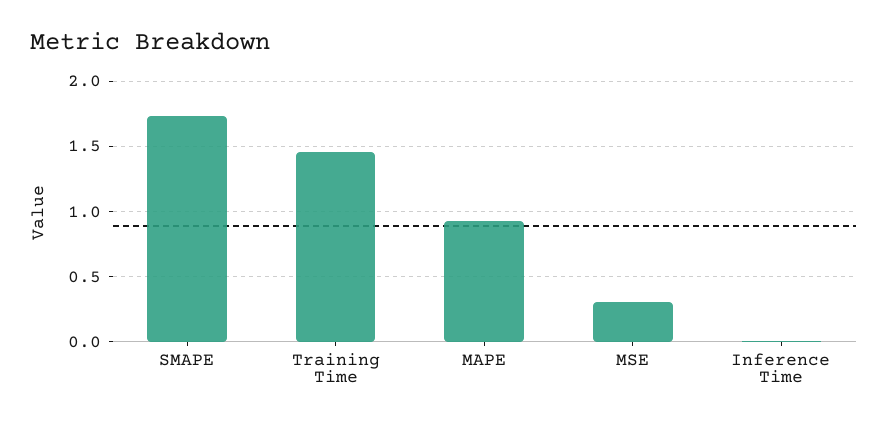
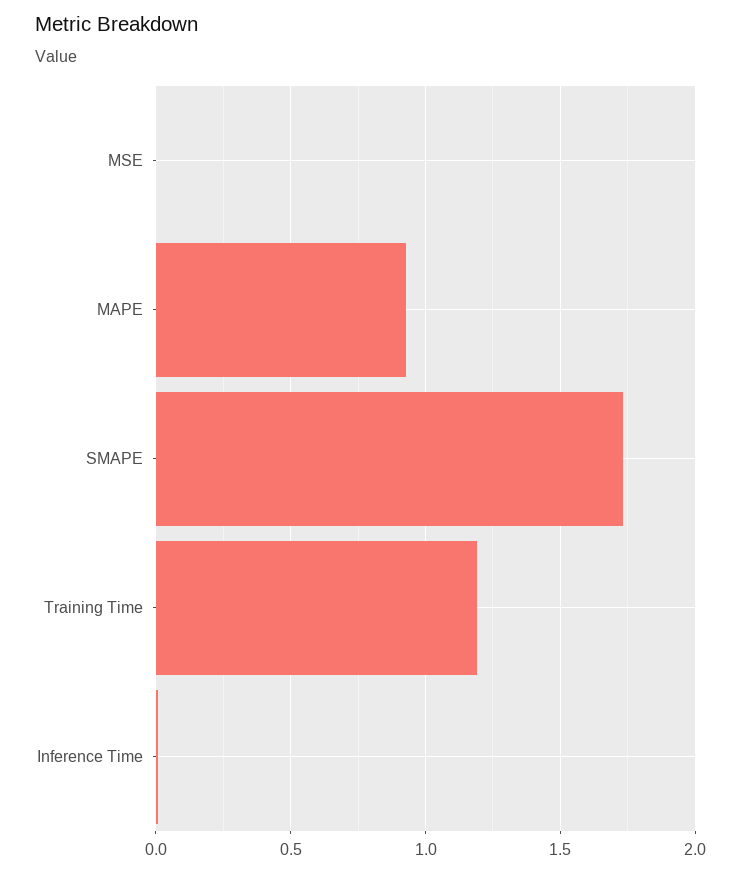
  {
    "SMAPE": 1.75,
-   "Training Time": 1.45,
+   "Training Time": 1.2,
    "MAPE": 0.95,
-   "MSE": 0.3,
+   "MSE": 0,
    "Inference Time": 0
  }

